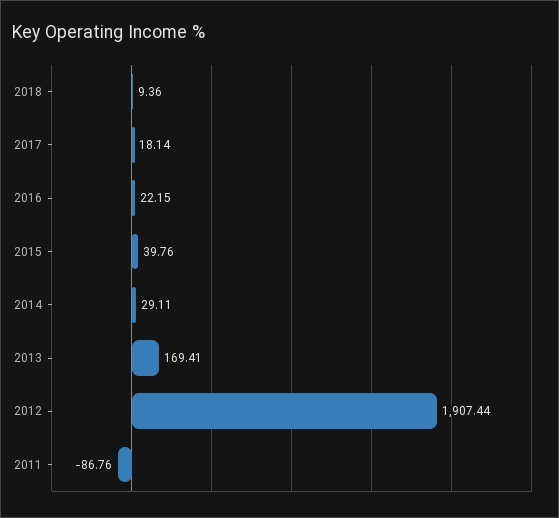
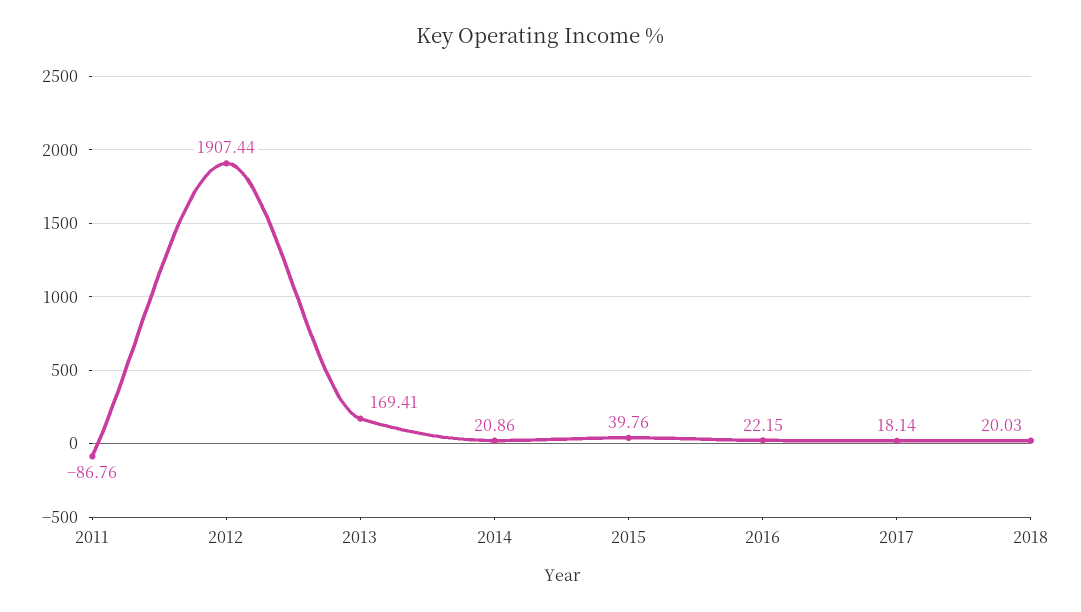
  {
-   "2018": 9.36,
+   "2018": 20.03,
    "2017": 18.14,
    "2016": 22.15,
    "2015": 39.76,
-   "2014": 29.11,
+   "2014": 20.86,
    "2013": 169.41,
    "2012": 1907.44,
    "2011": -86.76
  }

